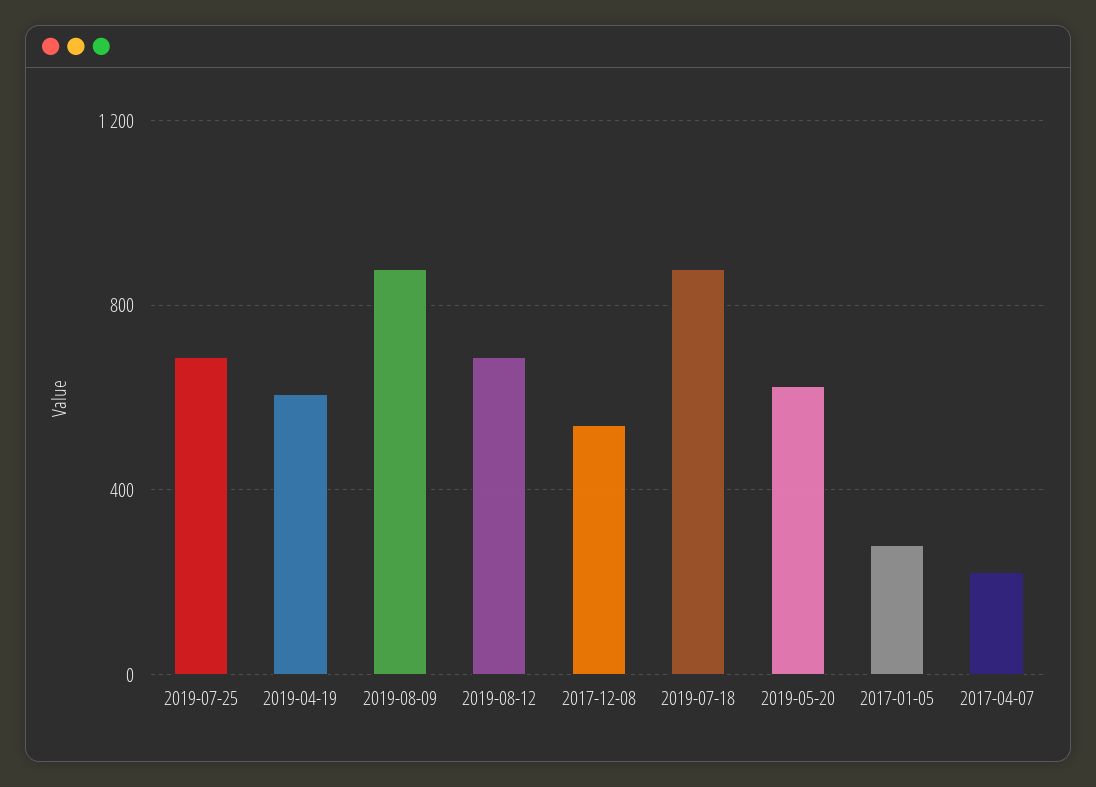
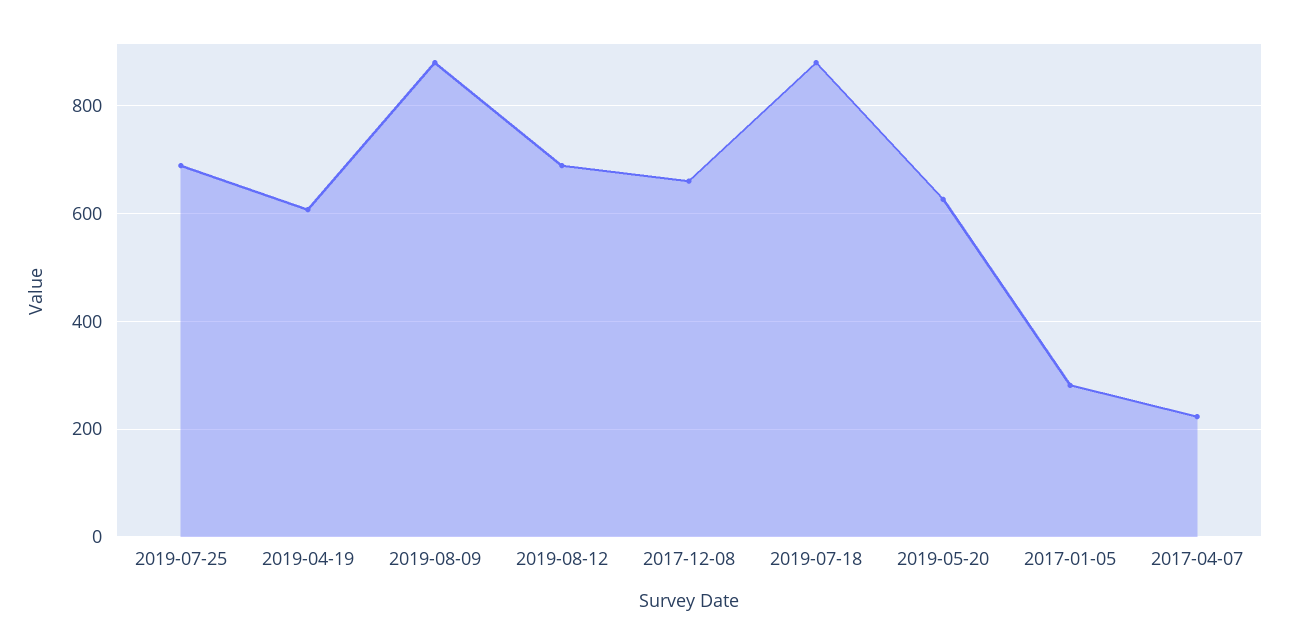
  {
    "2019-07-25": 680,
    "2019-04-19": 600,
    "2019-08-09": 880,
    "2019-08-12": 680,
-   "2017-12-08": 550,
+   "2017-12-08": 660,
    "2019-07-18": 880,
    "2019-05-20": 620,
    "2017-01-05": 280,
    "2017-04-07": 220
  }

